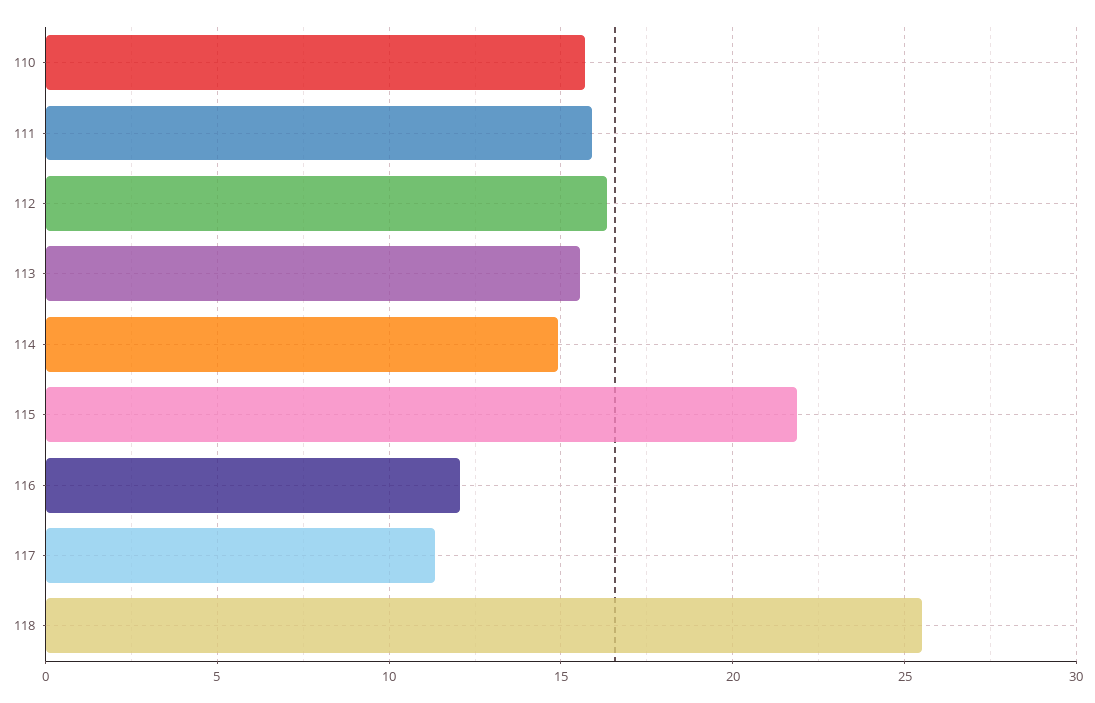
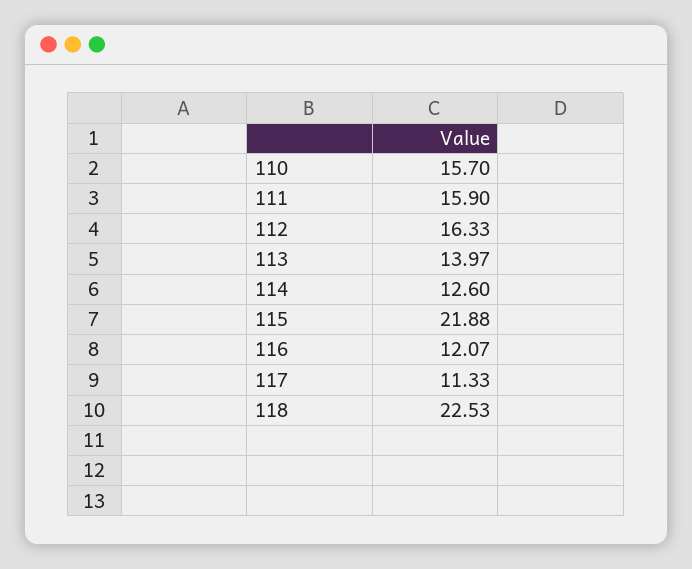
  {
    "110": 15.7,
    "111": 15.9,
    "112": 16.33,
-   "113": 15.5,
+   "113": 13.97,
-   "114": 15,
+   "114": 12.6,
    "115": 21.88,
    "116": 12.07,
    "117": 11.33,
-   "118": 25.5
+   "118": 22.53
  }

